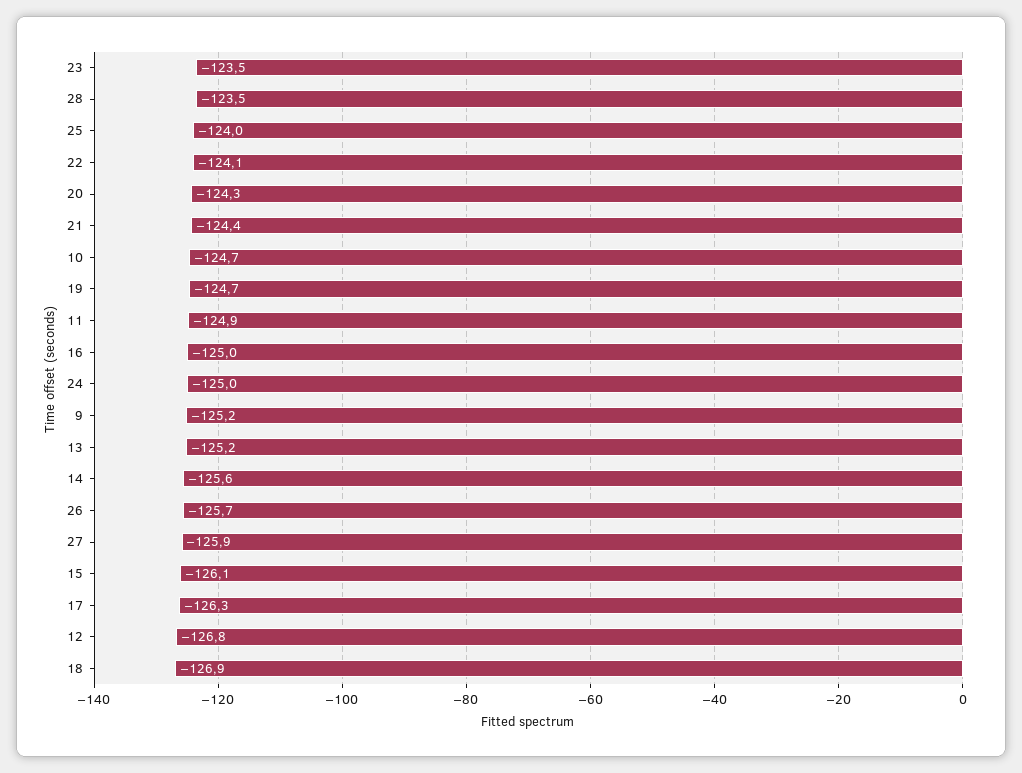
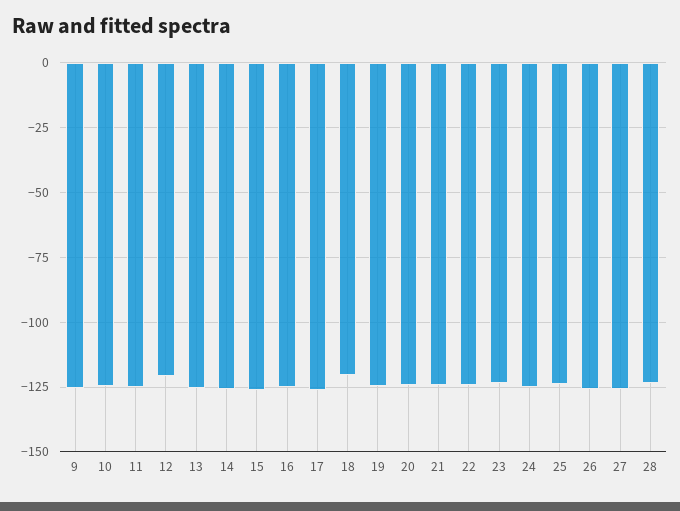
  {
    "23": -123.5,
    "28": -123.5,
    "25": -124,
    "22": -124.1,
    "20": -124.3,
    "21": -124.4,
    "10": -124.7,
    "19": -124.7,
    "11": -124.9,
    "16": -125,
    "24": -125,
    "9": -125.2,
    "13": -125.2,
    "14": -125.6,
    "26": -125.7,
    "27": -125.9,
    "15": -126.1,
    "17": -126.3,
-   "12": -126.8,
+   "12": -120,
-   "18": -126.9
+   "18": -120
  }

